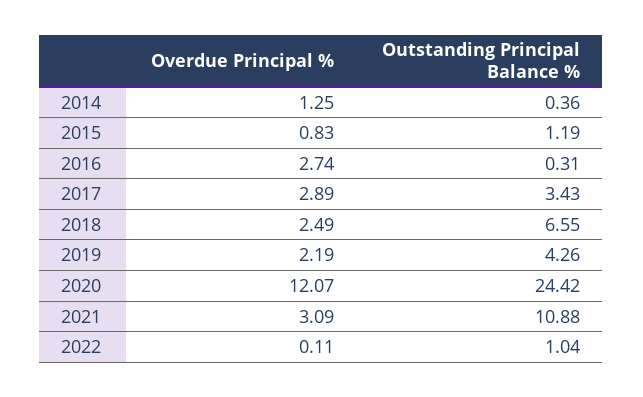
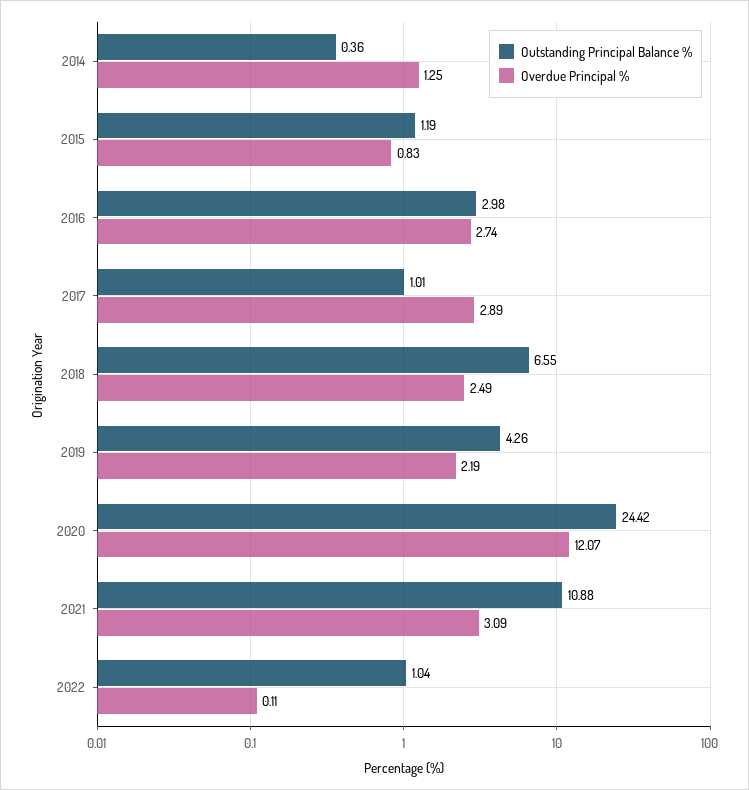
  {
    "Overdue Principal %": {
      "2014": 1.25,
      "2015": 0.83,
      "2016": 2.74,
      "2017": 2.89,
      "2018": 2.49,
      "2019": 2.19,
      "2020": 12.07,
      "2021": 3.09,
      "2022": 0.11
    },
    "Outstanding Principal Balance %": {
      "2014": 0.36,
      "2015": 1.19,
-     "2016": 0.31,
+     "2016": 2.98,
-     "2017": 3.43,
+     "2017": 1.01,
      "2018": 6.55,
      "2019": 4.26,
      "2020": 24.42,
      "2021": 10.88,
      "2022": 1.04
    }
  }

